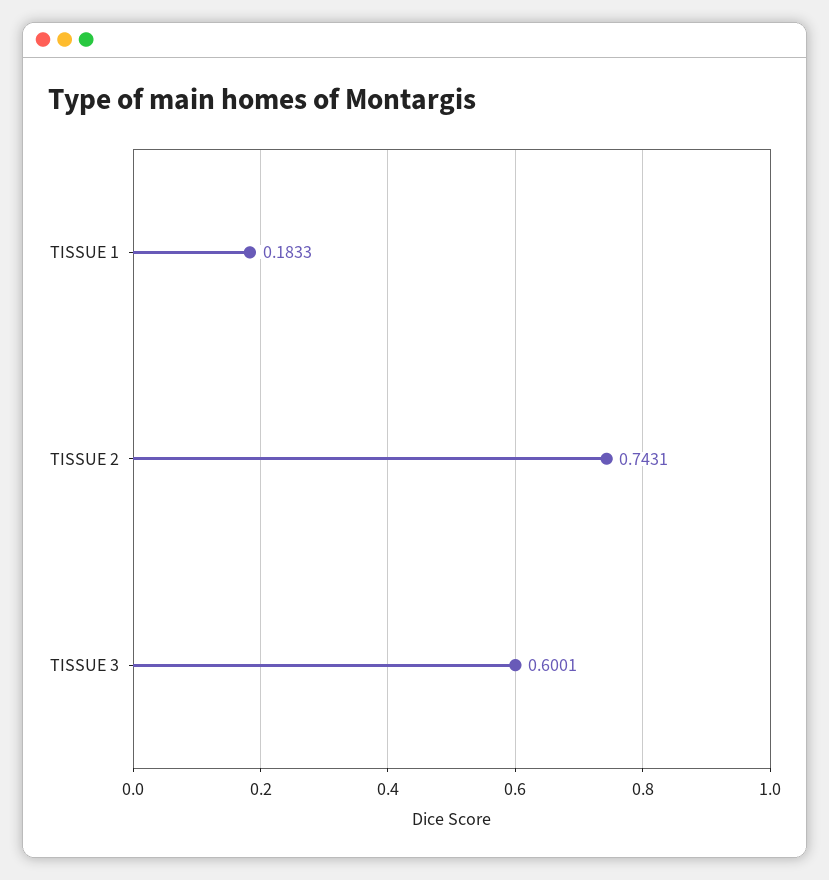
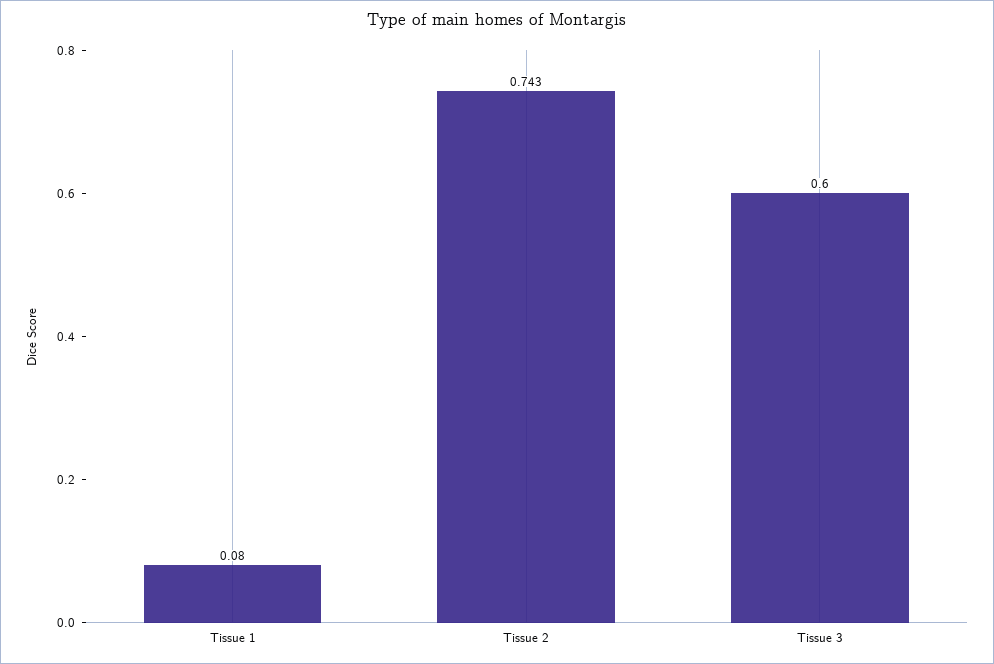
  {
-   "TISSUE 1": 0.1833,
+   "TISSUE 1": 0.08,
    "TISSUE 2": 0.7431,
    "TISSUE 3": 0.6001
  }

